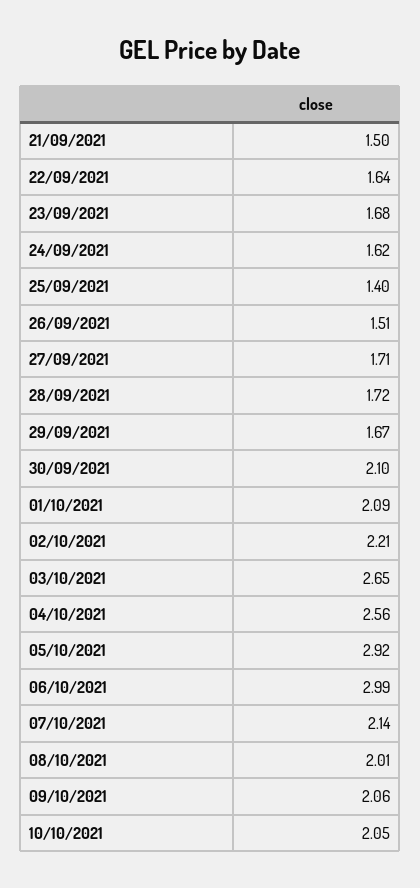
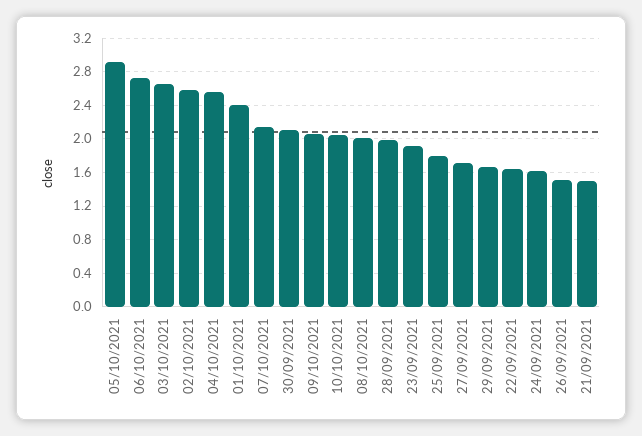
  {
    "21/09/2021": 1.5,
    "22/09/2021": 1.64,
-   "23/09/2021": 1.68,
+   "23/09/2021": 1.9,
    "24/09/2021": 1.62,
-   "25/09/2021": 1.4,
+   "25/09/2021": 1.8,
    "26/09/2021": 1.51,
    "27/09/2021": 1.71,
-   "28/09/2021": 1.72,
+   "28/09/2021": 2,
    "29/09/2021": 1.67,
    "30/09/2021": 2.1,
-   "01/10/2021": 2.09,
+   "01/10/2021": 2.4,
-   "02/10/2021": 2.21,
+   "02/10/2021": 2.6,
    "03/10/2021": 2.65,
    "04/10/2021": 2.56,
    "05/10/2021": 2.92,
-   "06/10/2021": 2.99,
+   "06/10/2021": 2.7,
    "07/10/2021": 2.14,
    "08/10/2021": 2.01,
    "09/10/2021": 2.06,
    "10/10/2021": 2.05
  }

